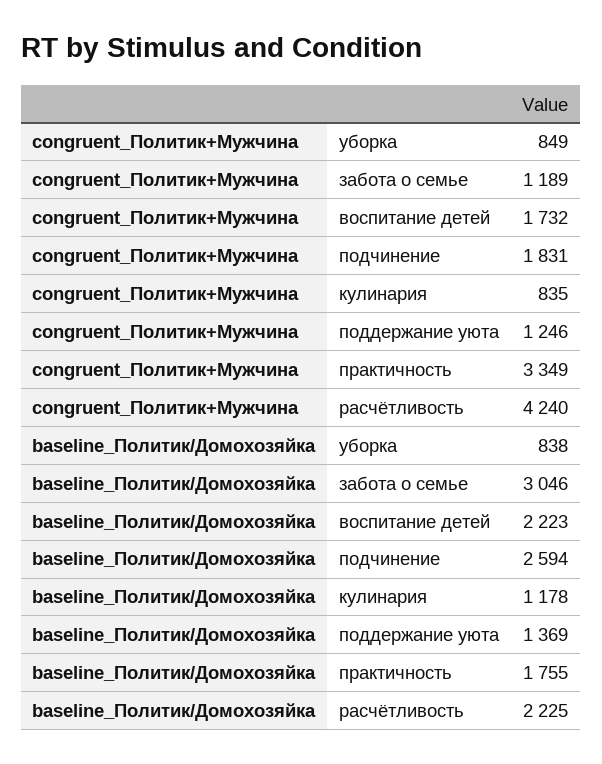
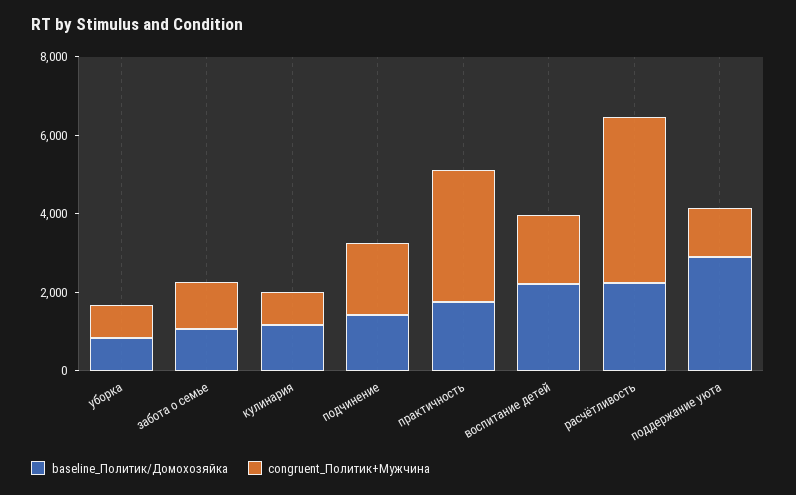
  {
    "congruent_Политик+Мужчина": {
      "уборка": 849,
      "забота о семье": 1189,
      "воспитание детей": 1732,
      "подчинение": 1831,
      "кулинария": 835,
      "поддержание уюта": 1246,
      "практичность": 3349,
      "расчётливость": 4240
    },
    "baseline_Политик/Домохозяйка": {
      "уборка": 838,
-     "забота о семье": 3046,
+     "забота о семье": 1000,
      "воспитание детей": 2223,
-     "подчинение": 2594,
+     "подчинение": 1500,
      "кулинария": 1178,
-     "поддержание уюта": 1369,
+     "поддержание уюта": 3000,
      "практичность": 1755,
      "расчётливость": 2225
    }
  }

